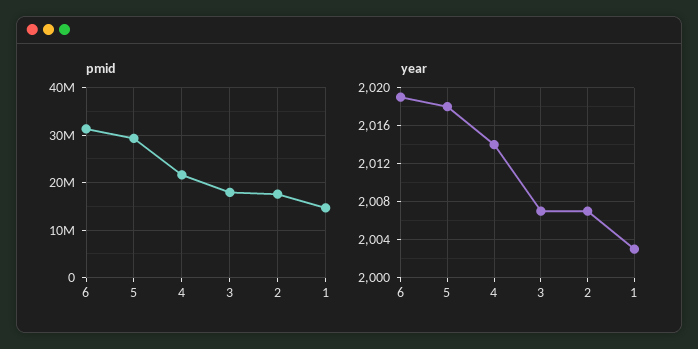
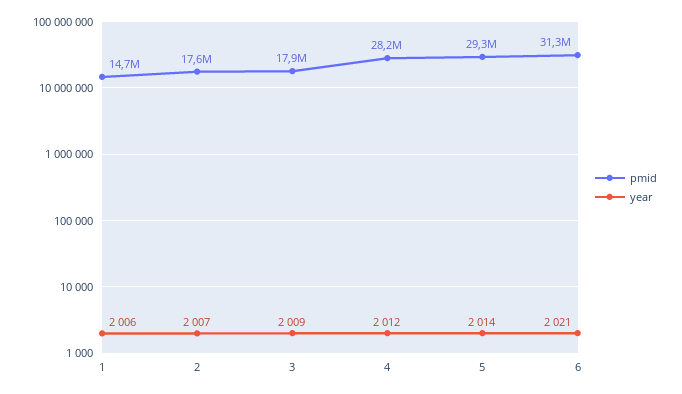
  {
    "pmid": {
      "6": 31300000,
      "5": 29300000,
-     "4": 22000000,
+     "4": 28200000,
      "3": 17900000,
      "2": 17600000,
      "1": 14700000
    },
    "year": {
-     "6": 2019,
+     "6": 2021,
-     "5": 2018,
+     "5": 2014,
-     "4": 2014,
+     "4": 2012,
-     "3": 2007,
+     "3": 2009,
      "2": 2007,
-     "1": 2003
+     "1": 2006
    }
  }

